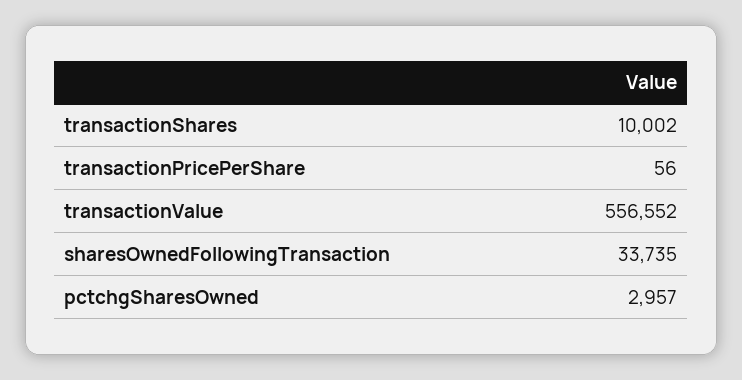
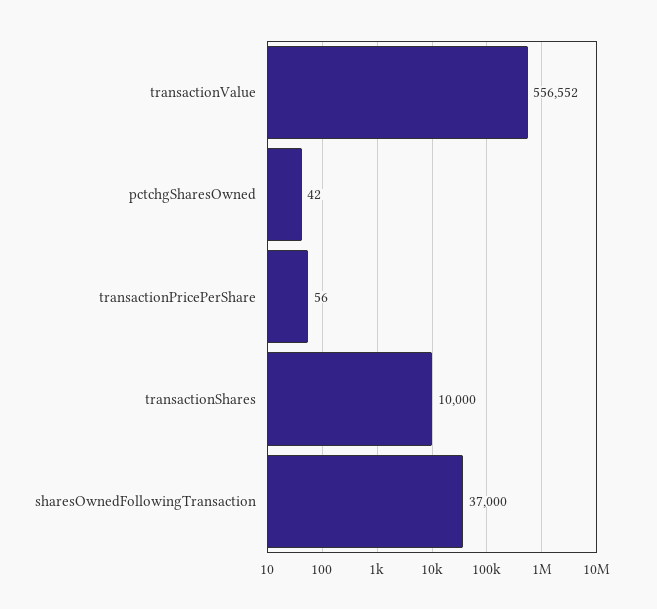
  {
-   "transactionShares": 10002,
+   "transactionShares": 10000,
    "transactionPricePerShare": 56,
    "transactionValue": 556552,
-   "sharesOwnedFollowingTransaction": 33735,
+   "sharesOwnedFollowingTransaction": 37000,
-   "pctchgSharesOwned": 2957
+   "pctchgSharesOwned": 42
  }

